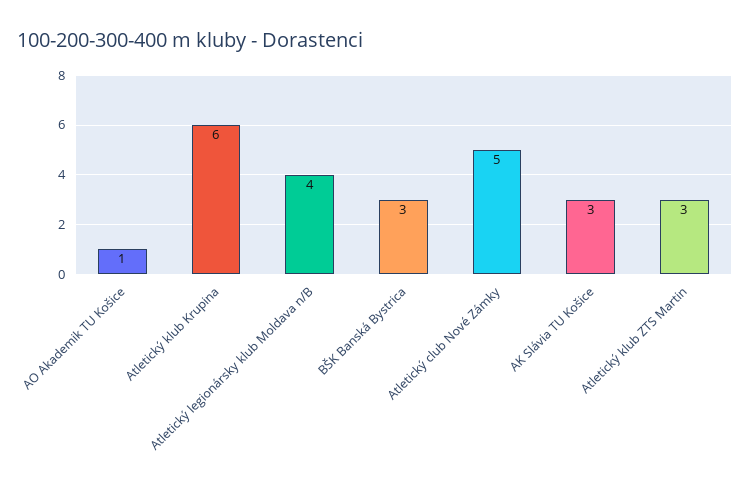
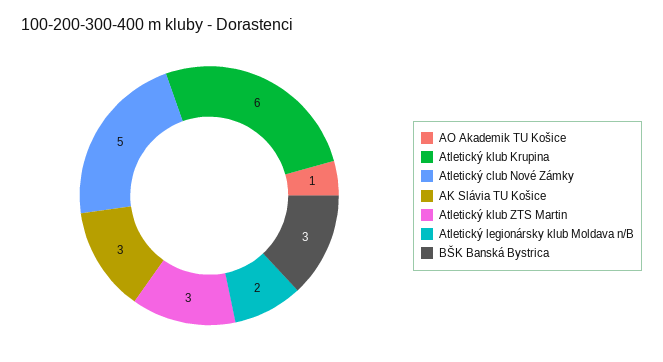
  {
    "AO Akademik TU Košice": 1,
    "Atletický klub Krupina": 6,
-   "Atletický legionársky klub Moldava n/B": 4,
+   "Atletický legionársky klub Moldava n/B": 2,
    "BŠK Banská Bystrica": 3,
    "Atletický club Nové Zámky": 5,
    "AK Slávia TU Košice": 3,
    "Atletický klub ZTS Martin": 3
  }

